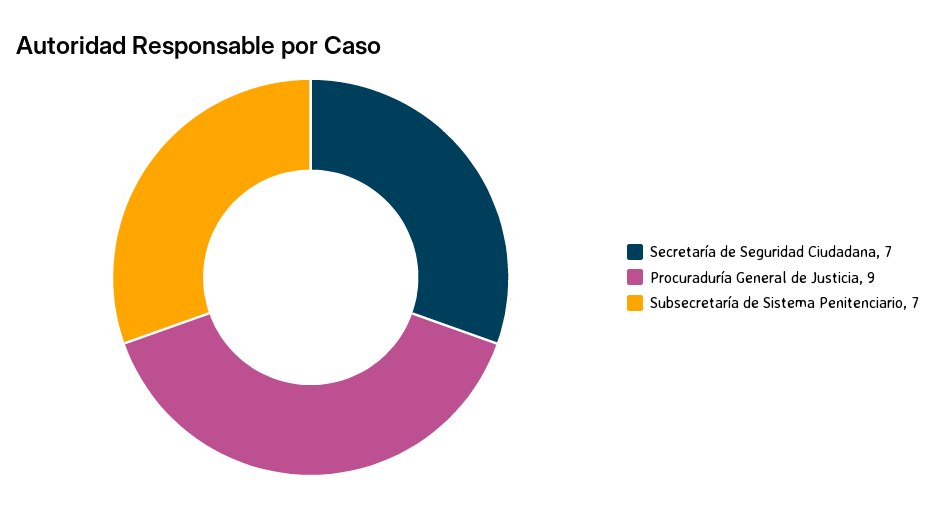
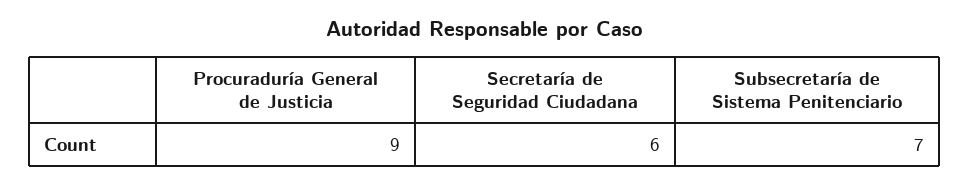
  {
-   "Secretaría de Seguridad Ciudadana": 7,
+   "Secretaría de Seguridad Ciudadana": 6,
    "Procuraduría General de Justicia": 9,
    "Subsecretaría de Sistema Penitenciario": 7
  }

